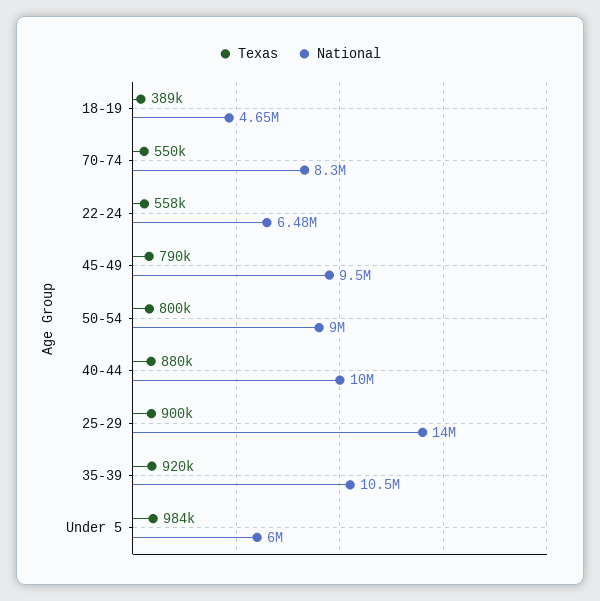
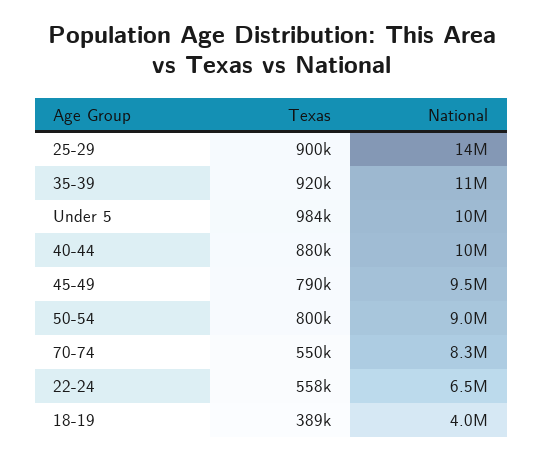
  {
    "Texas": {
      "18-19": 389000,
      "70-74": 550000,
      "22-24": 558000,
      "45-49": 790000,
      "50-54": 800000,
      "40-44": 880000,
      "25-29": 900000,
      "35-39": 920000,
      "Under 5": 984000
    },
    "National": {
-     "18-19": 4650000,
+     "18-19": 4000000,
      "70-74": 8300000,
      "22-24": 6480000,
      "45-49": 9500000,
      "50-54": 9000000,
      "40-44": 10000000,
      "25-29": 14000000,
      "35-39": 10500000,
-     "Under 5": 6000000
+     "Under 5": 10000000
    }
  }

